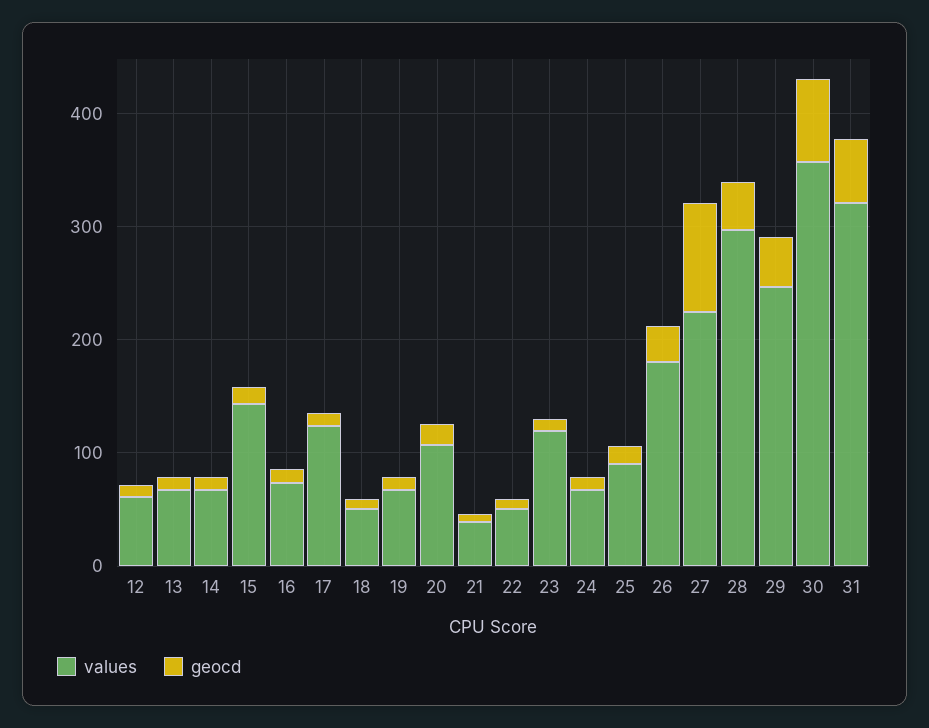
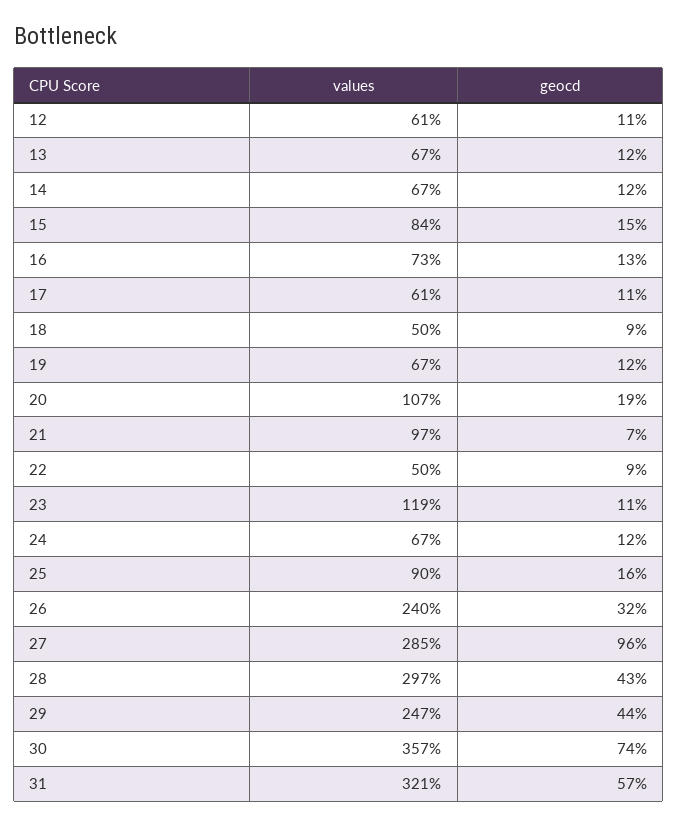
  {
    "values": {
      "12": 61,
      "13": 67,
      "14": 67,
-     "15": 140,
+     "15": 84,
      "16": 73,
-     "17": 120,
+     "17": 61,
      "18": 50,
      "19": 67,
      "20": 107,
-     "21": 40,
+     "21": 97,
      "22": 50,
      "23": 119,
      "24": 67,
      "25": 90,
-     "26": 180,
+     "26": 240,
-     "27": 220,
+     "27": 285,
      "28": 297,
      "29": 247,
      "30": 357,
      "31": 321
    },
    "geocd": {
      "12": 11,
      "13": 12,
      "14": 12,
      "15": 15,
      "16": 13,
      "17": 11,
      "18": 9,
      "19": 12,
      "20": 19,
      "21": 7,
      "22": 9,
      "23": 11,
      "24": 12,
      "25": 16,
      "26": 32,
      "27": 96,
      "28": 43,
      "29": 44,
      "30": 74,
      "31": 57
    }
  }

